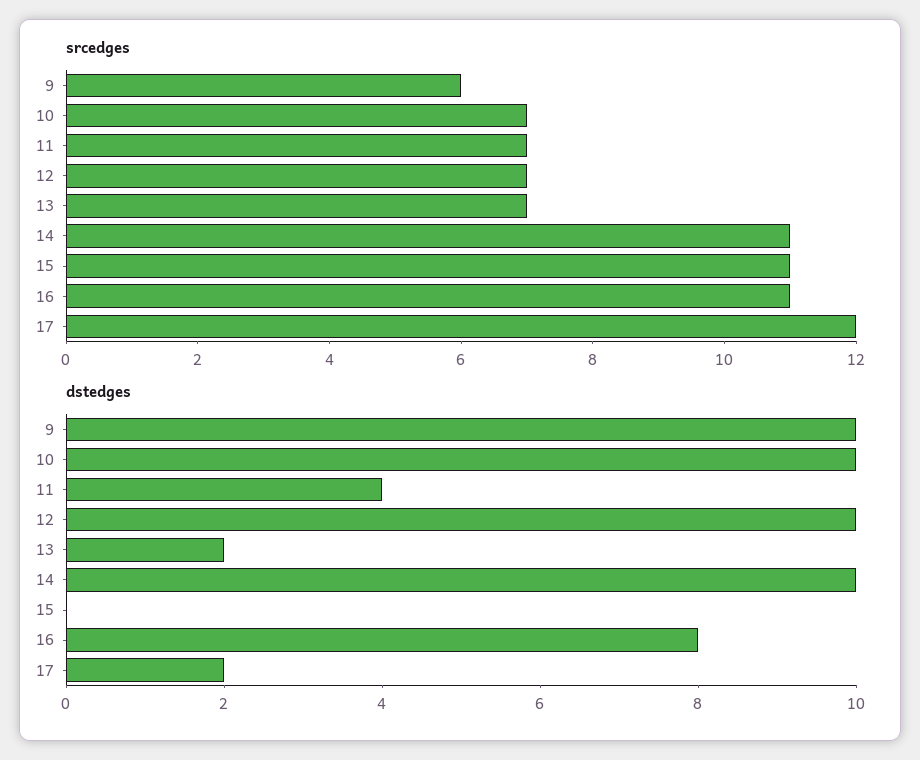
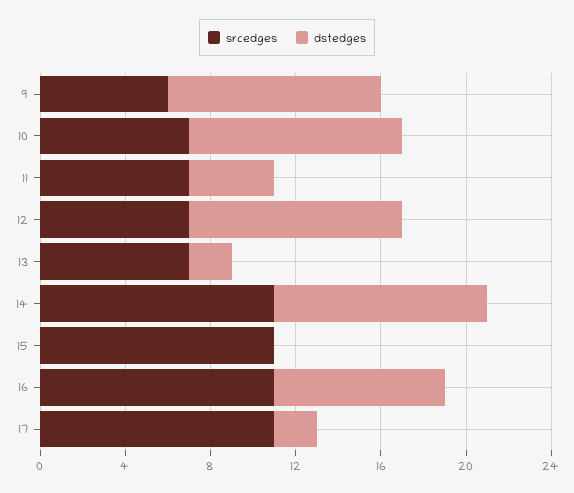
  {
    "srcedges": {
      "9": 6,
      "10": 7,
      "11": 7,
      "12": 7,
      "13": 7,
      "14": 11,
      "15": 11,
      "16": 11,
-     "17": 12
+     "17": 11
    },
    "dstedges": {
      "9": 10,
      "10": 10,
      "11": 4,
      "12": 10,
      "13": 2,
      "14": 10,
      "15": 0,
      "16": 8,
      "17": 2
    }
  }

